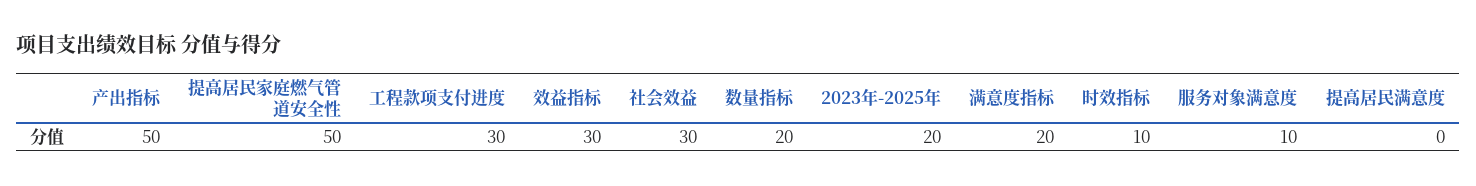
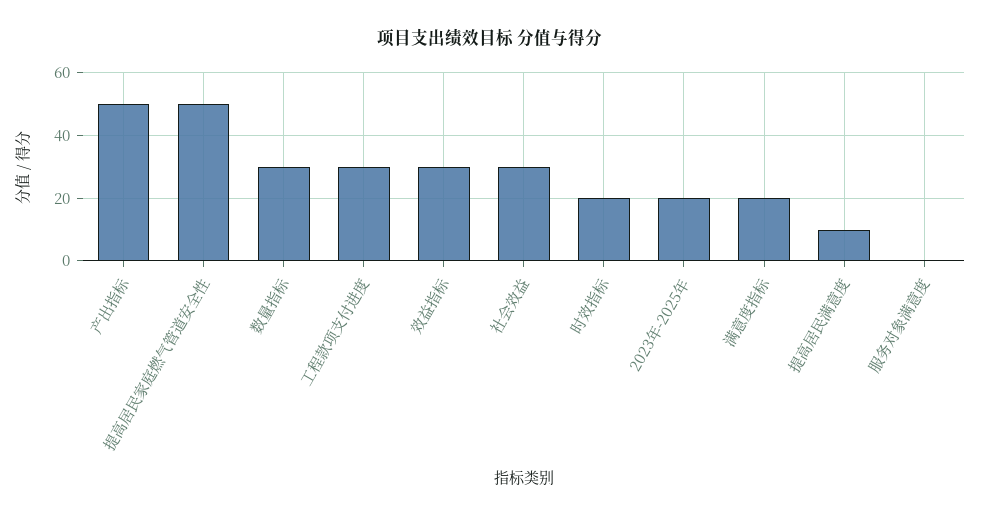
  {
    "产出指标": 50,
    "提高居民家庭燃气管道安全性": 50,
    "工程款项支付进度": 30,
    "效益指标": 30,
    "社会效益": 30,
-   "数量指标": 20,
+   "数量指标": 30,
    "2023年-2025年": 20,
    "满意度指标": 20,
-   "时效指标": 10,
+   "时效指标": 20,
-   "服务对象满意度": 10,
+   "服务对象满意度": 0,
-   "提高居民满意度": 0
+   "提高居民满意度": 10
  }

